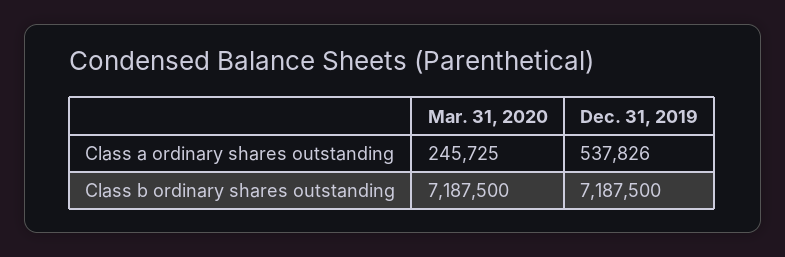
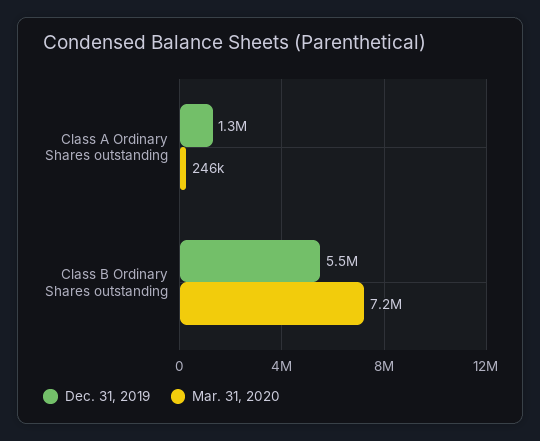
  {
    "Mar. 31, 2020": {
      "Class a ordinary shares outstanding": 245725,
      "Class b ordinary shares outstanding": 7187500
    },
    "Dec. 31, 2019": {
-     "Class a ordinary shares outstanding": 537826,
+     "Class a ordinary shares outstanding": 1300000,
-     "Class b ordinary shares outstanding": 7187500
+     "Class b ordinary shares outstanding": 5500000
    }
  }

